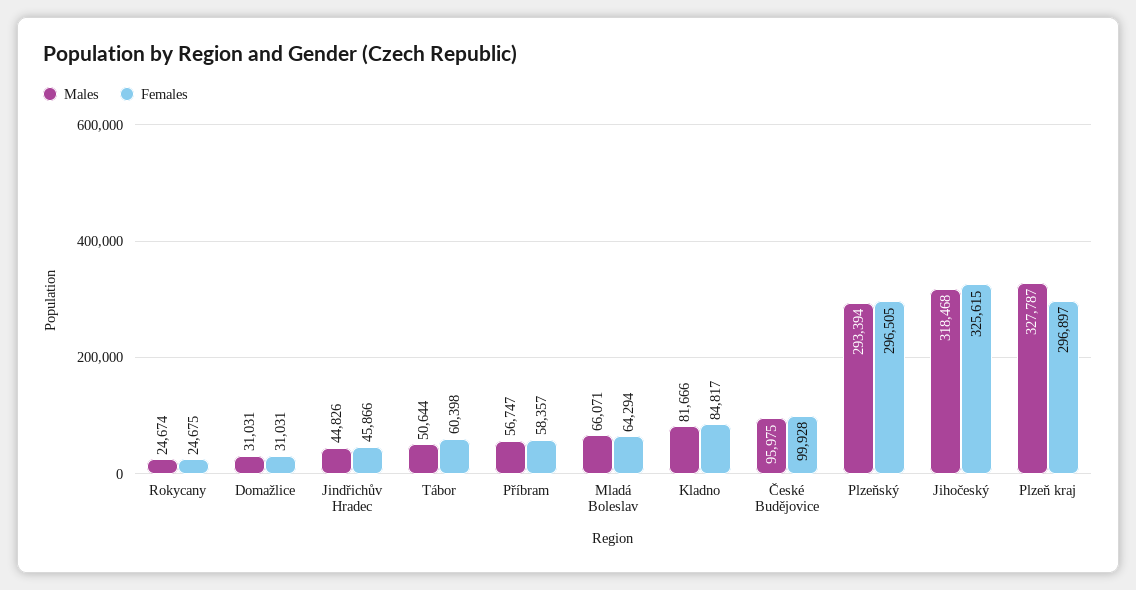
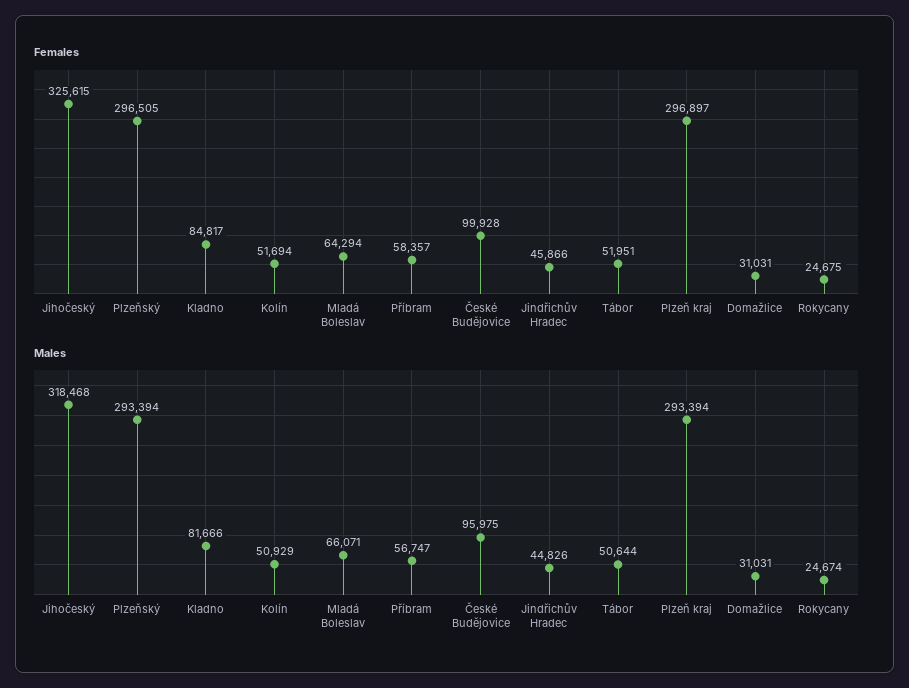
  {
    "Males": {
      "Rokycany": 24674,
      "Domažlice": 31031,
      "Jindřichův Hradec": 44826,
      "Tábor": 50644,
      "Příbram": 56747,
      "Mladá Boleslav": 66071,
      "Kladno": 81666,
      "České Budějovice": 95975,
      "Plzeňský": 293394,
      "Jihočeský": 318468,
-     "Plzeň kraj": 327787
+     "Plzeň kraj": 293394,
+     "Kolín": 50929
    },
    "Females": {
      "Rokycany": 24675,
      "Domažlice": 31031,
      "Jindřichův Hradec": 45866,
-     "Tábor": 60398,
+     "Tábor": 51951,
      "Příbram": 58357,
      "Mladá Boleslav": 64294,
      "Kladno": 84817,
      "České Budějovice": 99928,
      "Plzeňský": 296505,
      "Jihočeský": 325615,
-     "Plzeň kraj": 296897
+     "Plzeň kraj": 296897,
+     "Kolín": 51694
    }
  }

